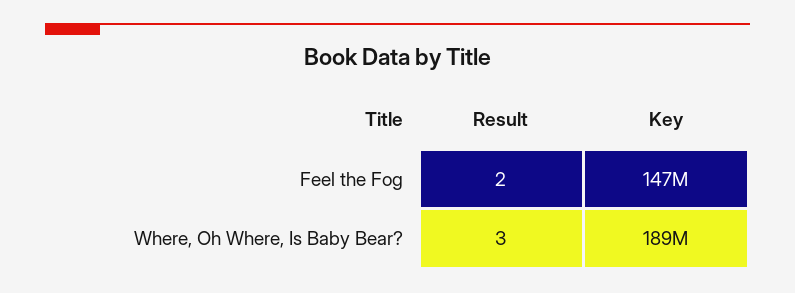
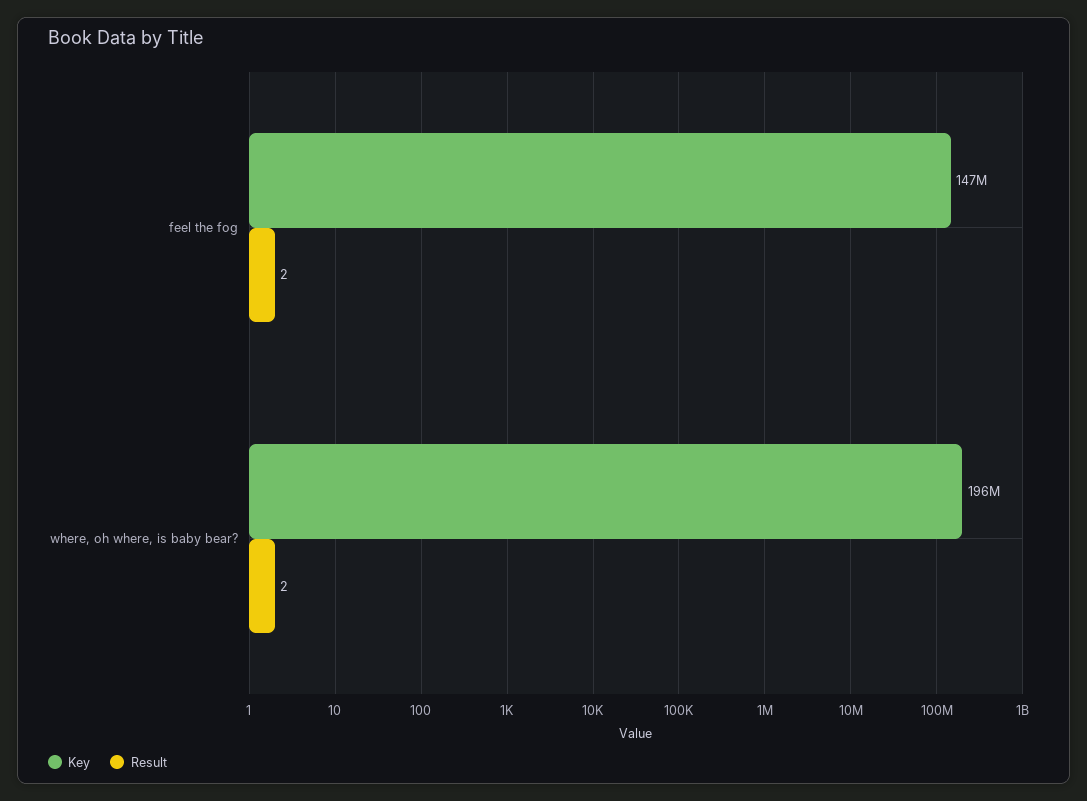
  {
    "Result": {
      "Feel the Fog": 2,
-     "Where, Oh Where, Is Baby Bear?": 3
+     "Where, Oh Where, Is Baby Bear?": 2
    },
    "Key": {
      "Feel the Fog": 147000000,
-     "Where, Oh Where, Is Baby Bear?": 189000000
+     "Where, Oh Where, Is Baby Bear?": 196000000
    }
  }

